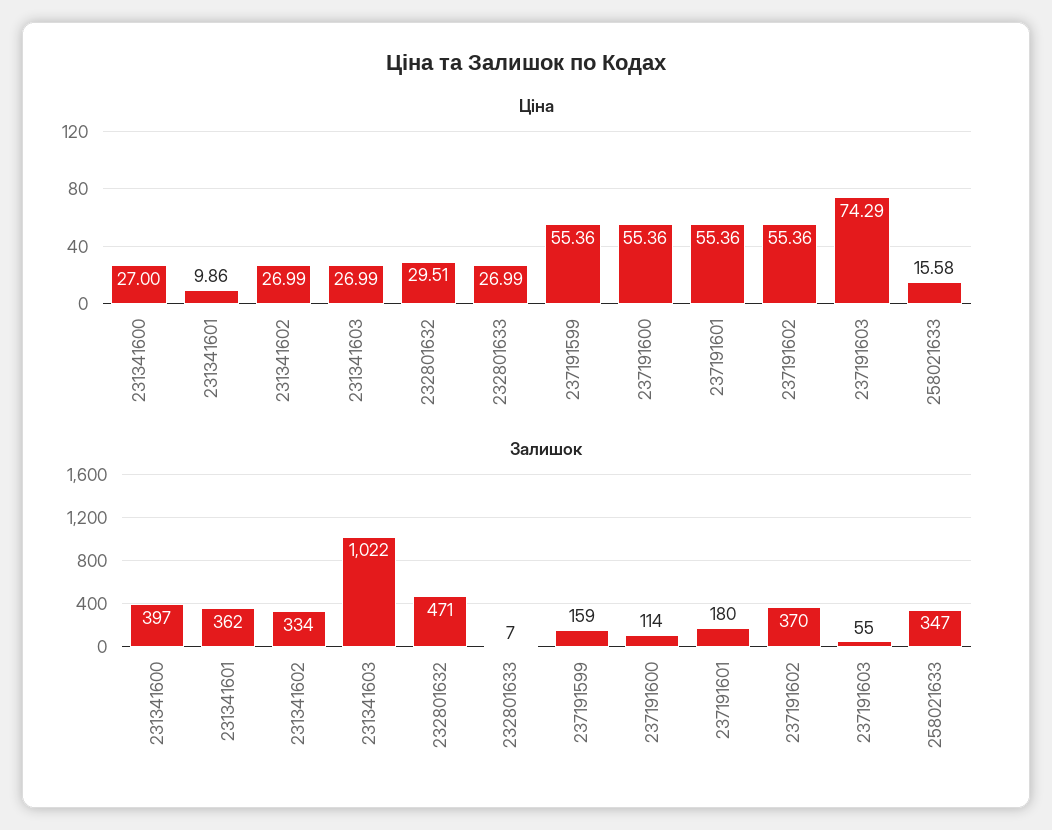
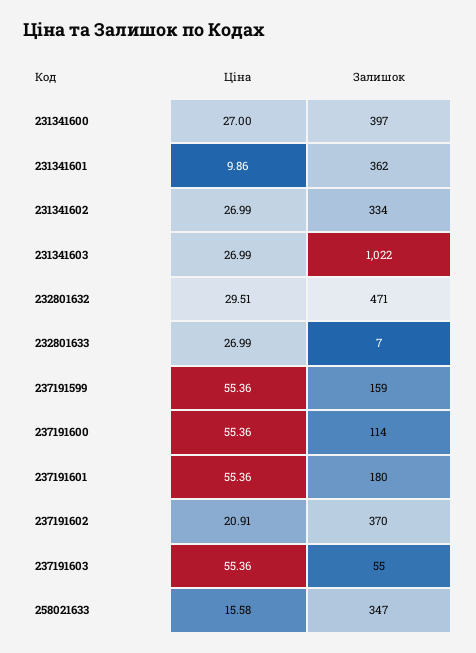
  {
    "Ціна": {
      "231341600": 27,
      "231341601": 9.86,
      "231341602": 26.99,
      "231341603": 26.99,
      "232801632": 29.51,
      "232801633": 26.99,
      "237191599": 55.36,
      "237191600": 55.36,
      "237191601": 55.36,
-     "237191602": 55.36,
+     "237191602": 20.91,
-     "237191603": 74.29,
+     "237191603": 55.36,
      "258021633": 15.58
    },
    "Залишок": {
      "231341600": 397,
      "231341601": 362,
      "231341602": 334,
      "231341603": 1022,
      "232801632": 471,
      "232801633": 7,
      "237191599": 159,
      "237191600": 114,
      "237191601": 180,
      "237191602": 370,
      "237191603": 55,
      "258021633": 347
    }
  }

